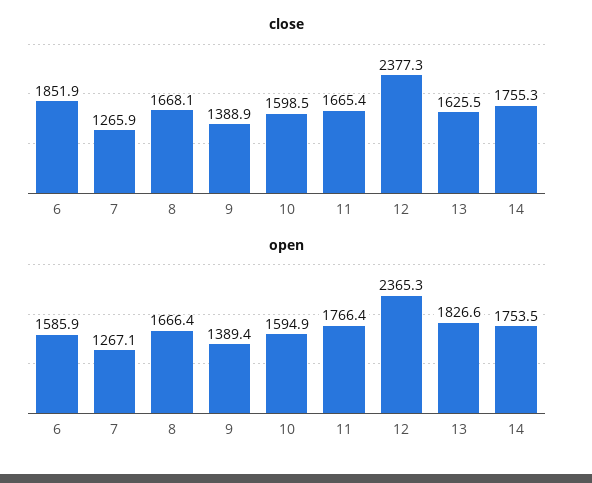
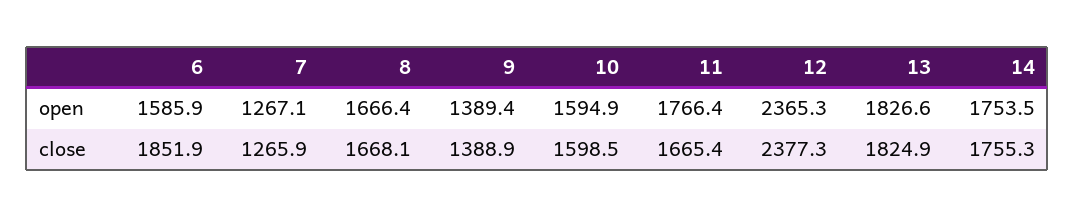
  {
    "close": {
      "6": 1851.9,
      "7": 1265.9,
      "8": 1668.1,
      "9": 1388.9,
      "10": 1598.5,
      "11": 1665.4,
      "12": 2377.3,
-     "13": 1625.5,
+     "13": 1824.9,
      "14": 1755.3
    },
    "open": {
      "6": 1585.9,
      "7": 1267.1,
      "8": 1666.4,
      "9": 1389.4,
      "10": 1594.9,
      "11": 1766.4,
      "12": 2365.3,
      "13": 1826.6,
      "14": 1753.5
    }
  }

